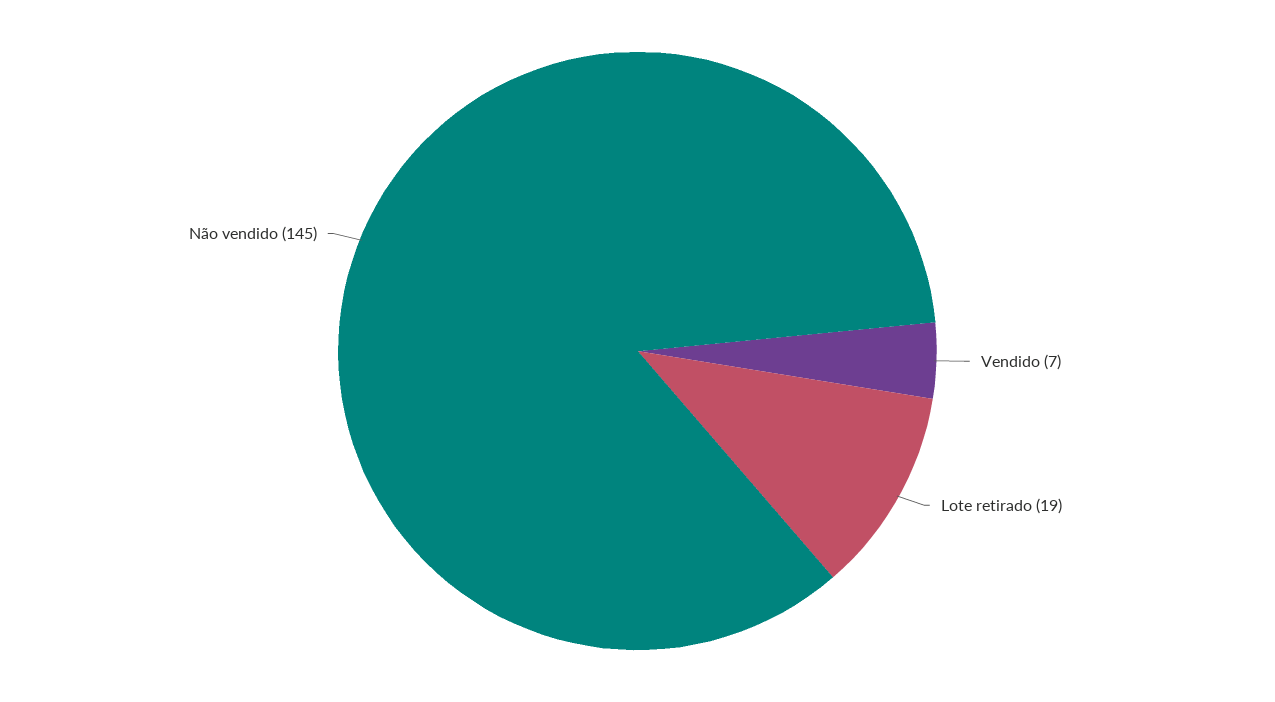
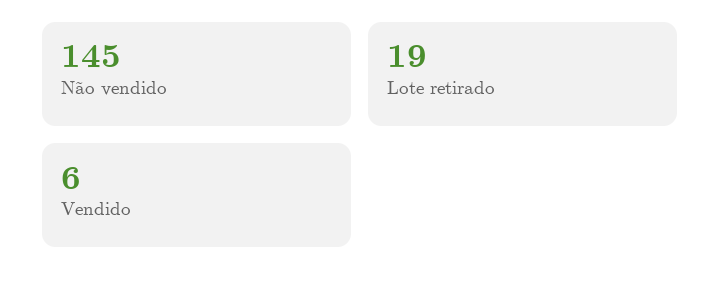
  {
-   "Vendido": 7,
+   "Vendido": 6,
    "Lote retirado": 19,
    "Não vendido": 145
  }

